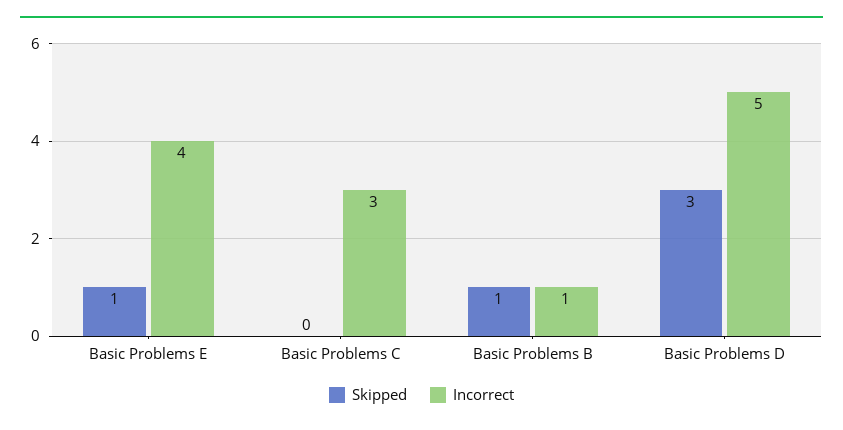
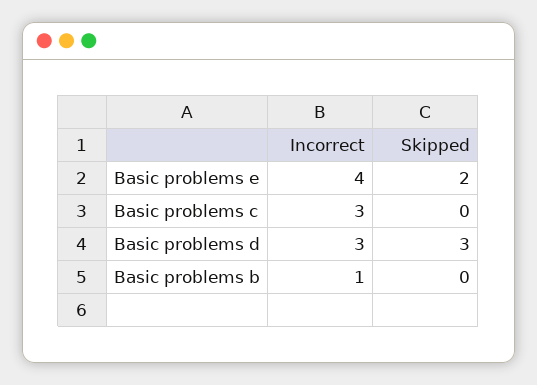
  {
    "Skipped": {
-     "Basic Problems E": 1,
+     "Basic Problems E": 2,
      "Basic Problems C": 0,
-     "Basic Problems B": 1,
+     "Basic Problems B": 0,
      "Basic Problems D": 3
    },
    "Incorrect": {
      "Basic Problems E": 4,
      "Basic Problems C": 3,
      "Basic Problems B": 1,
-     "Basic Problems D": 5
+     "Basic Problems D": 3
    }
  }

